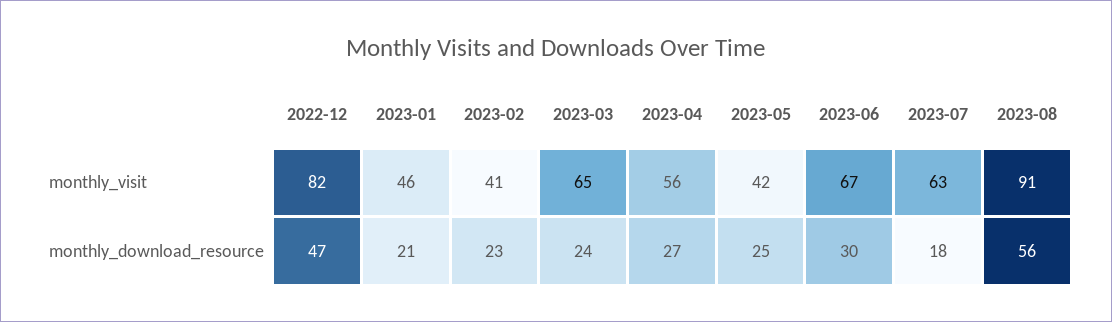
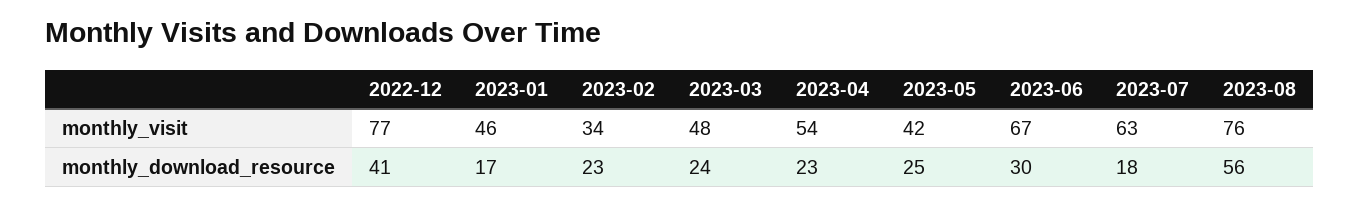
  {
    "2022-12": {
-     "monthly_visit": 82,
+     "monthly_visit": 77,
-     "monthly_download_resource": 47
+     "monthly_download_resource": 41
    },
    "2023-01": {
      "monthly_visit": 46,
-     "monthly_download_resource": 21
+     "monthly_download_resource": 17
    },
    "2023-02": {
-     "monthly_visit": 41,
+     "monthly_visit": 34,
      "monthly_download_resource": 23
    },
    "2023-03": {
-     "monthly_visit": 65,
+     "monthly_visit": 48,
      "monthly_download_resource": 24
    },
    "2023-04": {
-     "monthly_visit": 56,
+     "monthly_visit": 54,
-     "monthly_download_resource": 27
+     "monthly_download_resource": 23
    },
    "2023-05": {
      "monthly_visit": 42,
      "monthly_download_resource": 25
    },
    "2023-06": {
      "monthly_visit": 67,
      "monthly_download_resource": 30
    },
    "2023-07": {
      "monthly_visit": 63,
      "monthly_download_resource": 18
    },
    "2023-08": {
-     "monthly_visit": 91,
+     "monthly_visit": 76,
      "monthly_download_resource": 56
    }
  }

